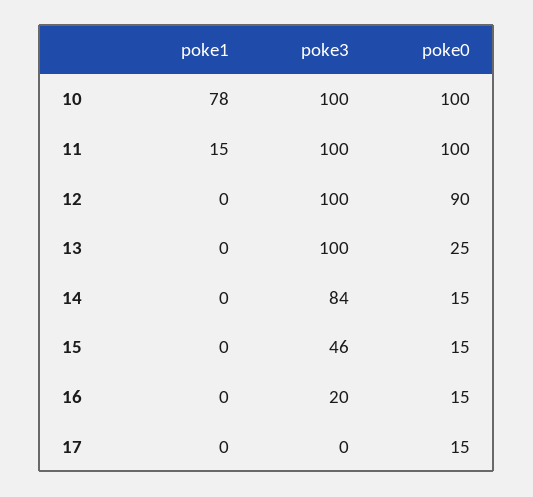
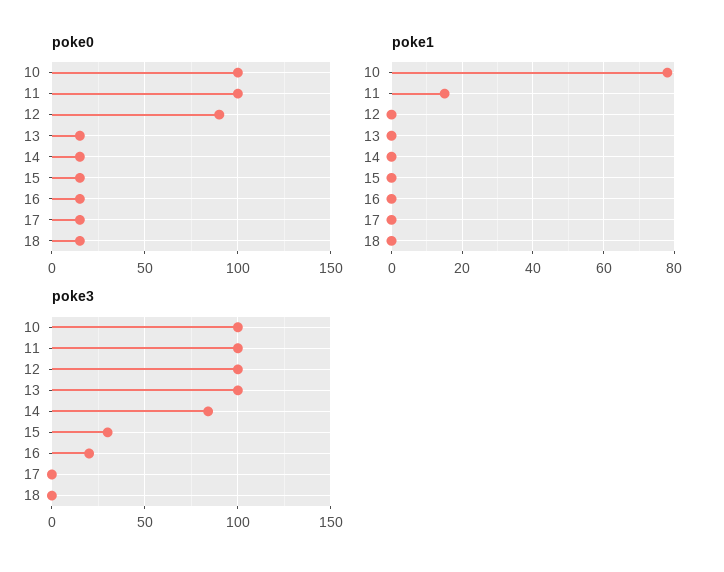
  {
    "poke1": {
      "10": 78,
      "11": 15,
      "12": 0,
      "13": 0,
      "14": 0,
      "15": 0,
      "16": 0,
-     "17": 0
+     "17": 0,
+     "18": 0
    },
    "poke3": {
      "10": 100,
      "11": 100,
      "12": 100,
      "13": 100,
      "14": 84,
-     "15": 46,
+     "15": 30,
      "16": 20,
-     "17": 0
+     "17": 0,
+     "18": 0
    },
    "poke0": {
      "10": 100,
      "11": 100,
      "12": 90,
-     "13": 25,
+     "13": 15,
      "14": 15,
      "15": 15,
      "16": 15,
-     "17": 15
+     "17": 15,
+     "18": 15
    }
  }

